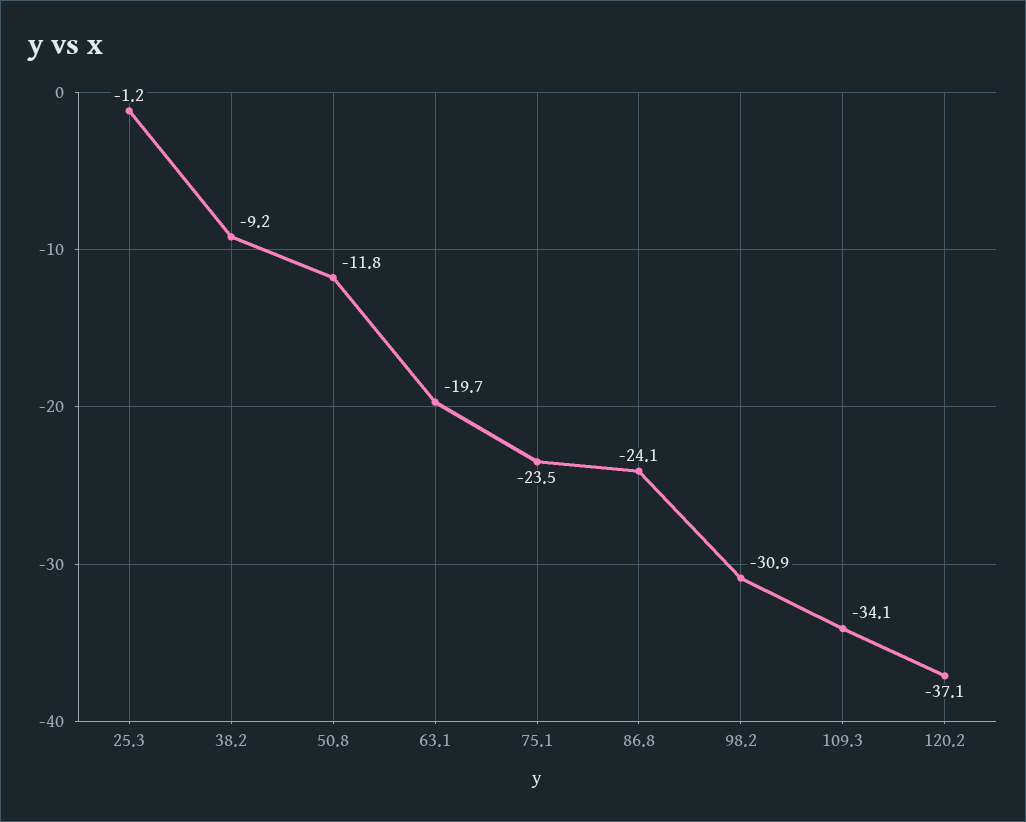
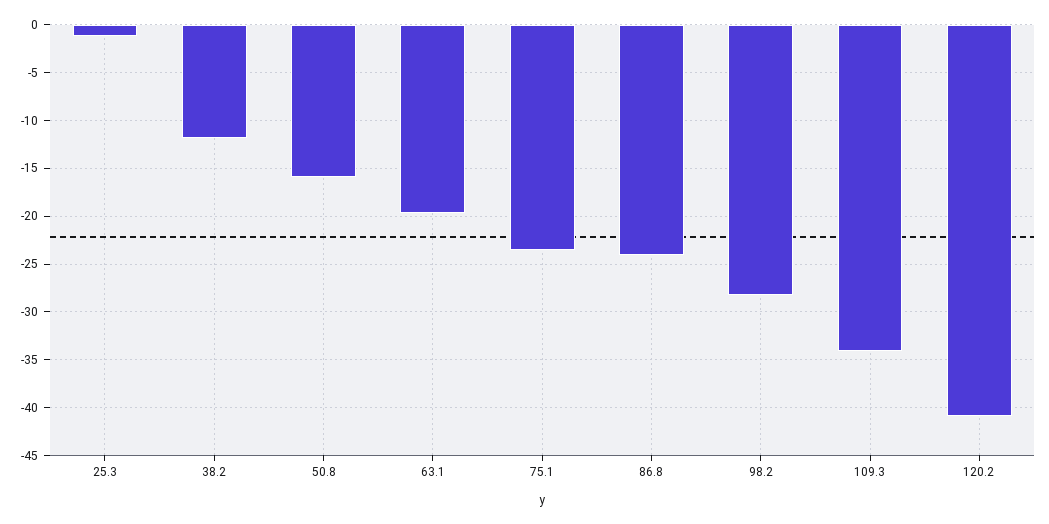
  {
    "25.3": -1.2,
-   "38.2": -9.2,
+   "38.2": -12,
-   "50.8": -11.8,
+   "50.8": -16,
    "63.1": -19.7,
    "75.1": -23.5,
    "86.8": -24.1,
-   "98.2": -30.9,
+   "98.2": -28,
    "109.3": -34.1,
-   "120.2": -37.1
+   "120.2": -41
  }

